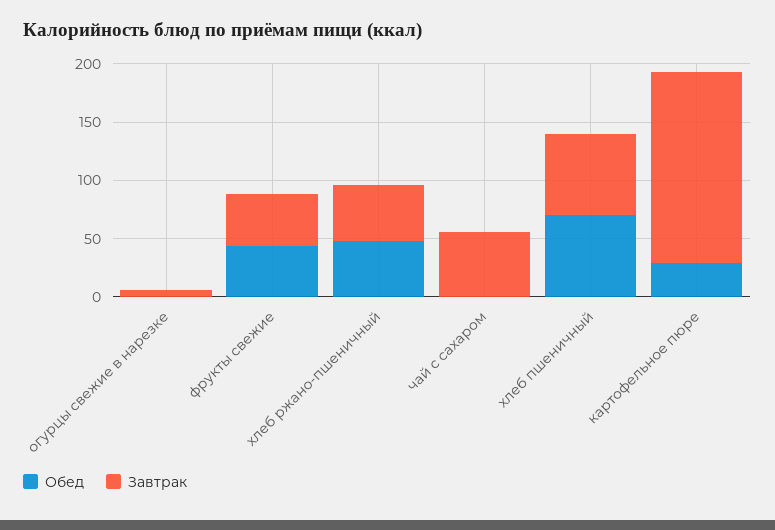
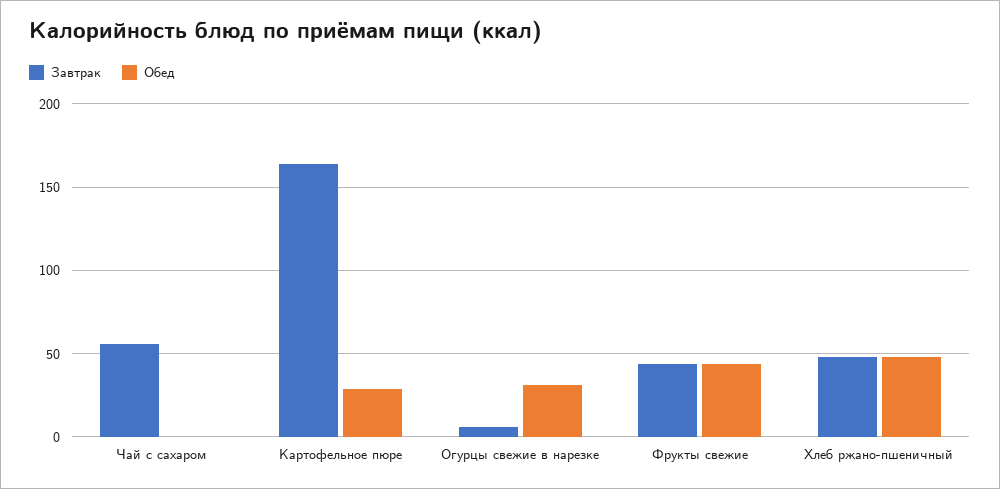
  {
    "Обед": {
-     "огурцы свежие в нарезке": 0,
+     "огурцы свежие в нарезке": 30,
      "фрукты свежие": 45,
      "хлеб ржано-пшеничный": 50,
      "чай с сахаром": 0,
-     "хлеб пшеничный": 70,
      "картофельное пюре": 30
    },
    "Завтрак": {
      "огурцы свежие в нарезке": 5,
      "фрукты свежие": 45,
      "хлеб ржано-пшеничный": 50,
      "чай с сахаром": 55,
-     "хлеб пшеничный": 70,
      "картофельное пюре": 165
    }
  }

